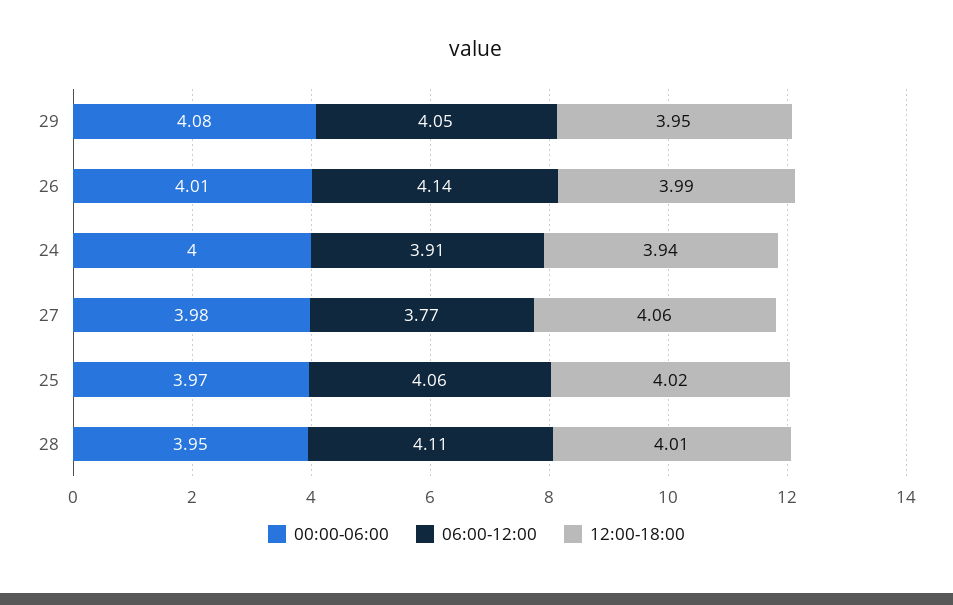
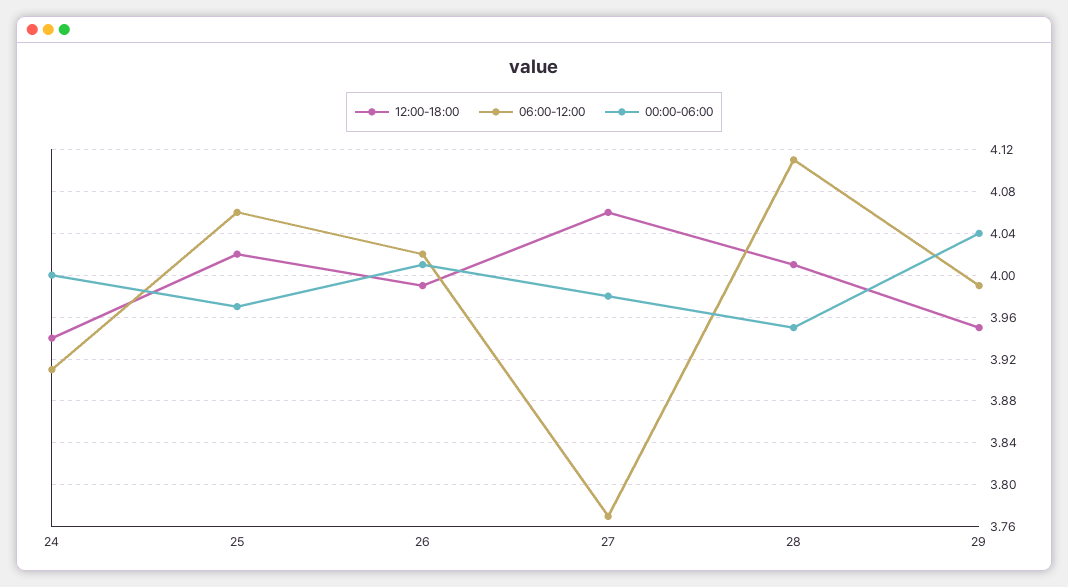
  {
    "00:00-06:00": {
-     "29": 4.08,
+     "29": 4.04,
      "26": 4.01,
      "24": 4,
      "27": 3.98,
      "25": 3.97,
      "28": 3.95
    },
    "06:00-12:00": {
-     "29": 4.05,
+     "29": 3.99,
-     "26": 4.14,
+     "26": 4.02,
      "24": 3.91,
      "27": 3.77,
      "25": 4.06,
      "28": 4.11
    },
    "12:00-18:00": {
      "29": 3.95,
      "26": 3.99,
      "24": 3.94,
      "27": 4.06,
      "25": 4.02,
      "28": 4.01
    }
  }

